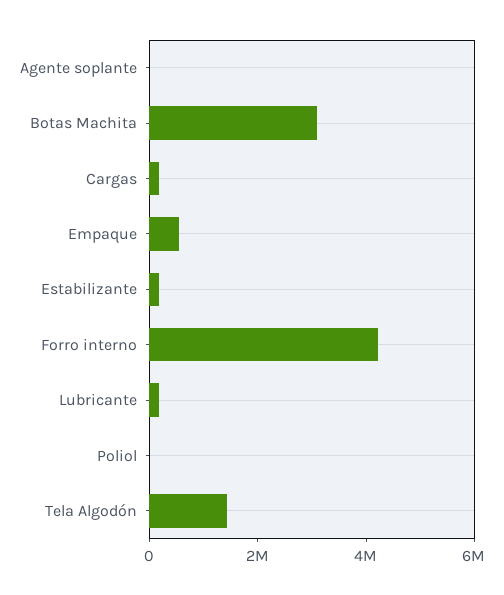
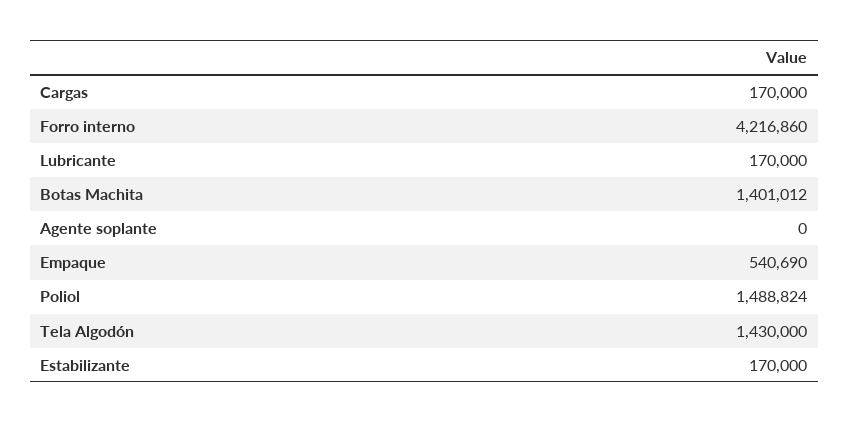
  {
    "Agente soplante": 0,
-   "Botas Machita": 3000000,
+   "Botas Machita": 1401012,
    "Cargas": 170000,
    "Empaque": 540690,
    "Estabilizante": 170000,
    "Forro interno": 4216860,
    "Lubricante": 170000,
-   "Poliol": 0,
+   "Poliol": 1488824,
    "Tela Algodón": 1430000
  }

